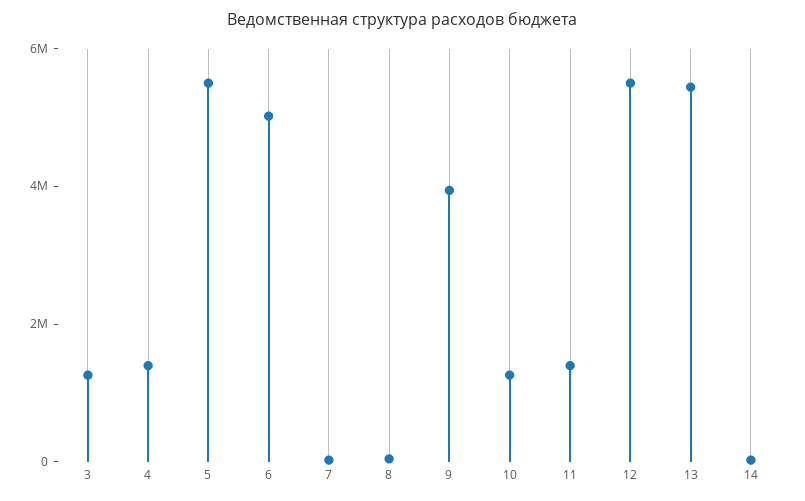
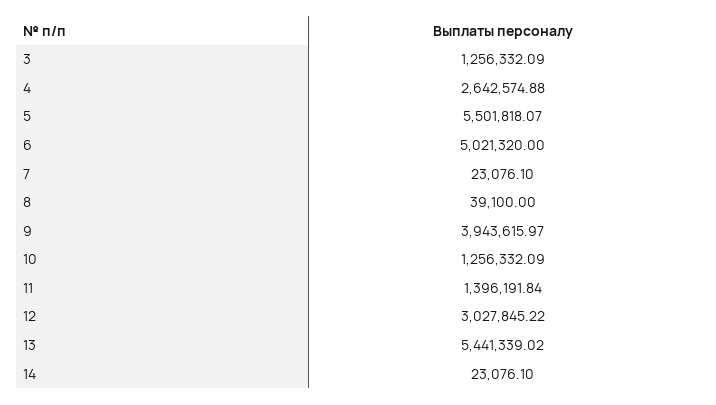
  {
    "3": 1256332.09,
-   "4": 1500000,
+   "4": 2642574.88,
    "5": 5501818.07,
    "6": 5021320,
    "7": 23076.1,
    "8": 39100,
    "9": 3943615.97,
    "10": 1256332.09,
    "11": 1396191.84,
-   "12": 5500000,
+   "12": 3027845.22,
    "13": 5441339.02,
    "14": 23076.1
  }

